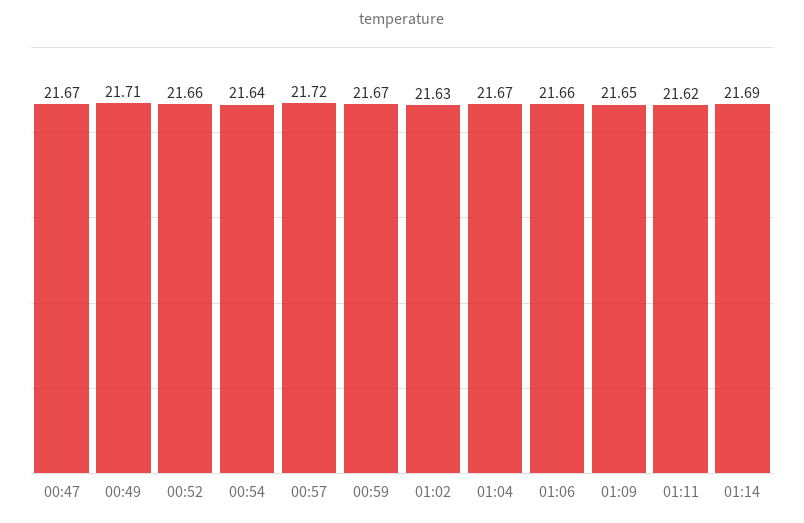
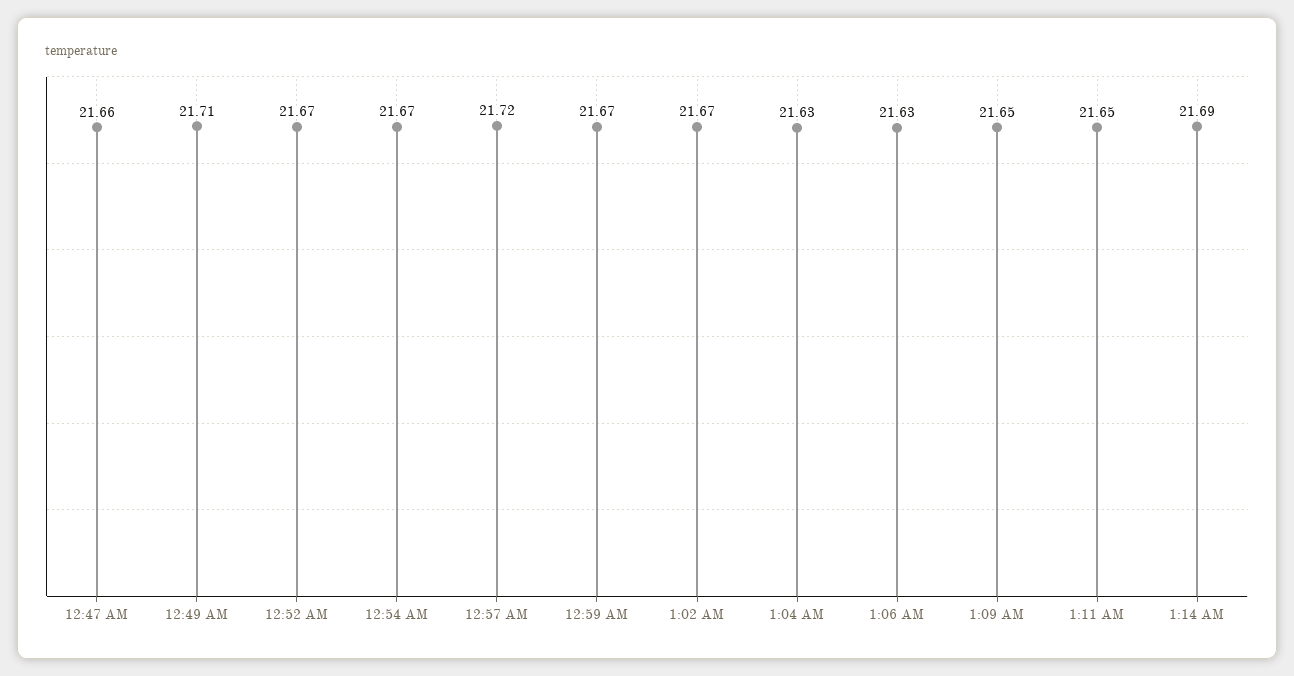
  {
-   "00:47": 21.67,
+   "00:47": 21.66,
    "00:49": 21.71,
-   "00:52": 21.66,
+   "00:52": 21.67,
-   "00:54": 21.64,
+   "00:54": 21.67,
    "00:57": 21.72,
    "00:59": 21.67,
-   "01:02": 21.63,
+   "01:02": 21.67,
-   "01:04": 21.67,
+   "01:04": 21.63,
-   "01:06": 21.66,
+   "01:06": 21.63,
    "01:09": 21.65,
-   "01:11": 21.62,
+   "01:11": 21.65,
    "01:14": 21.69
  }

